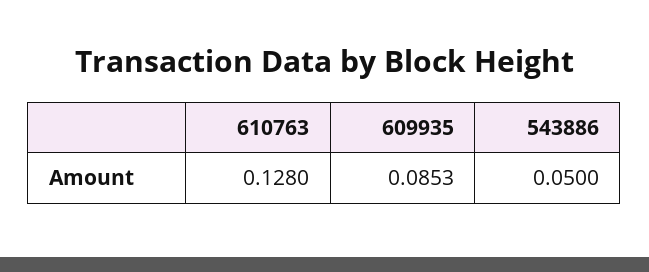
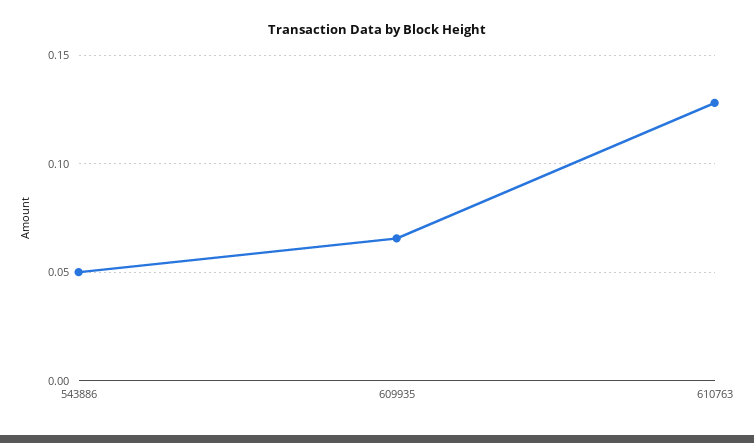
  {
    "610763": 0.128,
-   "609935": 0.0853,
+   "609935": 0.065,
    "543886": 0.05
  }

